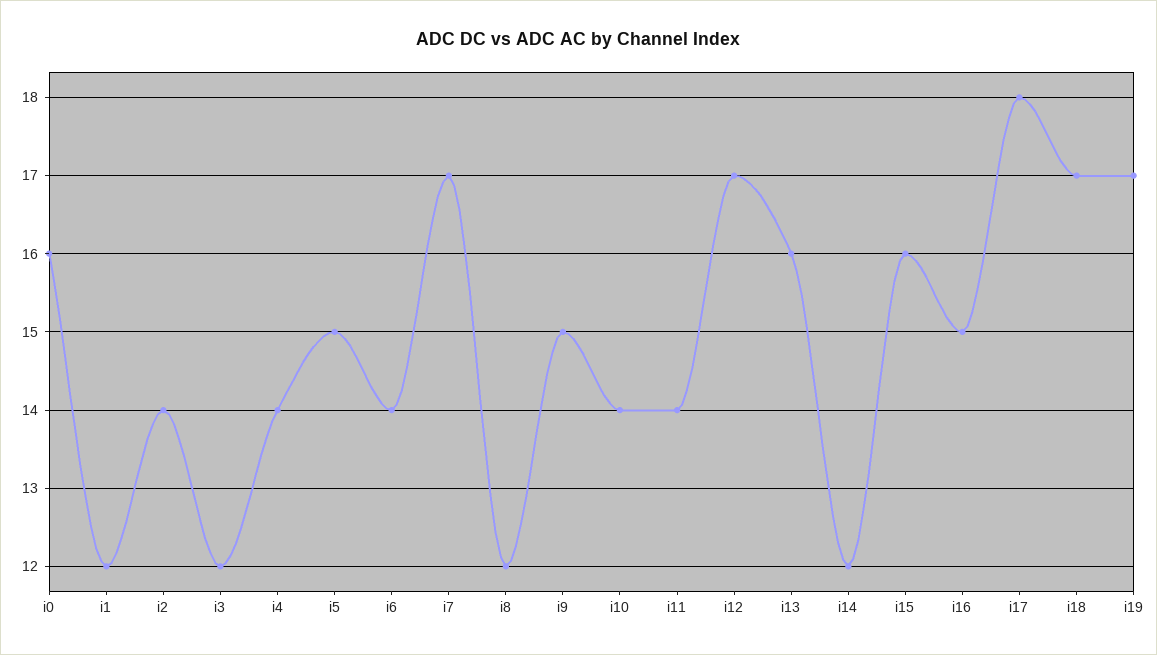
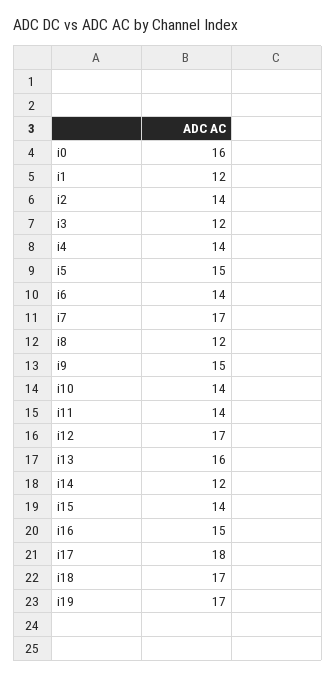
  {
    "i0": 16,
    "i1": 12,
    "i2": 14,
    "i3": 12,
    "i4": 14,
    "i5": 15,
    "i6": 14,
    "i7": 17,
    "i8": 12,
    "i9": 15,
    "i10": 14,
    "i11": 14,
    "i12": 17,
    "i13": 16,
    "i14": 12,
-   "i15": 16,
+   "i15": 14,
    "i16": 15,
    "i17": 18,
    "i18": 17,
    "i19": 17
  }

